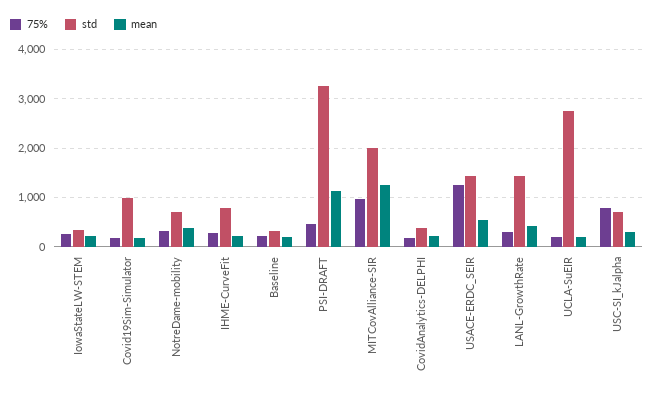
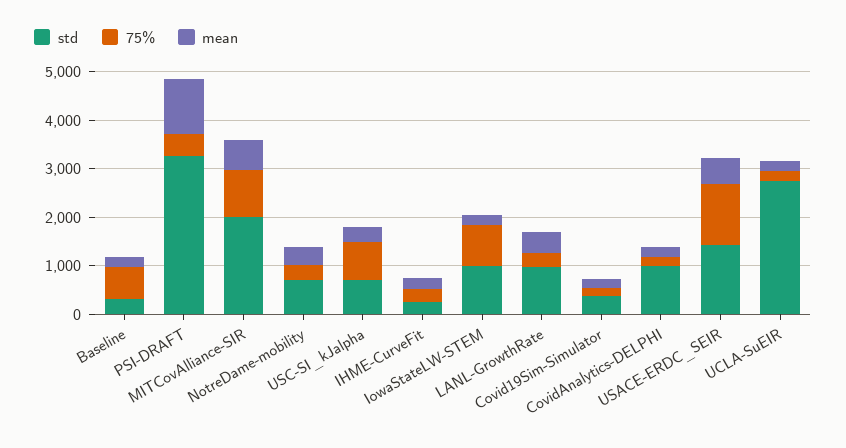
  {
    "75%": {
-     "IowaStateLW-STEM": 200,
+     "IowaStateLW-STEM": 800,
      "Covid19Sim-Simulator": 200,
      "NotreDame-mobility": 400,
      "IHME-CurveFit": 200,
-     "Baseline": 200,
+     "Baseline": 600,
      "PSI-DRAFT": 400,
      "MITCovAlliance-SIR": 1000,
      "CovidAnalytics-DELPHI": 200,
      "USACE-ERDC_SEIR": 1200,
      "LANL-GrowthRate": 200,
      "UCLA-SuEIR": 200,
      "USC-SI_kJalpha": 800
    },
    "std": {
-     "IowaStateLW-STEM": 400,
+     "IowaStateLW-STEM": 1000,
-     "Covid19Sim-Simulator": 1000,
+     "Covid19Sim-Simulator": 400,
      "NotreDame-mobility": 800,
-     "IHME-CurveFit": 800,
+     "IHME-CurveFit": 200,
      "Baseline": 400,
      "PSI-DRAFT": 3200,
      "MITCovAlliance-SIR": 2000,
-     "CovidAnalytics-DELPHI": 400,
+     "CovidAnalytics-DELPHI": 1000,
      "USACE-ERDC_SEIR": 1400,
-     "LANL-GrowthRate": 1400,
+     "LANL-GrowthRate": 1000,
      "UCLA-SuEIR": 2800,
      "USC-SI_kJalpha": 800
    },
    "mean": {
      "IowaStateLW-STEM": 200,
      "Covid19Sim-Simulator": 200,
      "NotreDame-mobility": 400,
      "IHME-CurveFit": 200,
      "Baseline": 200,
      "PSI-DRAFT": 1200,
-     "MITCovAlliance-SIR": 1200,
+     "MITCovAlliance-SIR": 600,
      "CovidAnalytics-DELPHI": 200,
      "USACE-ERDC_SEIR": 600,
      "LANL-GrowthRate": 400,
      "UCLA-SuEIR": 200,
      "USC-SI_kJalpha": 400
    }
  }

